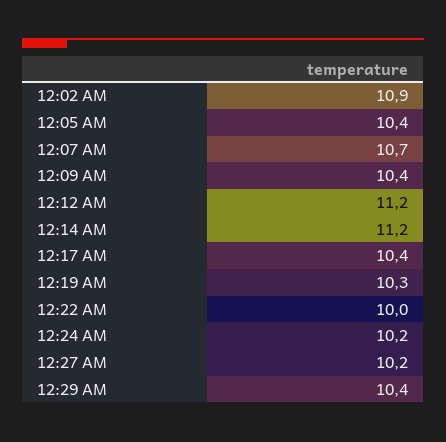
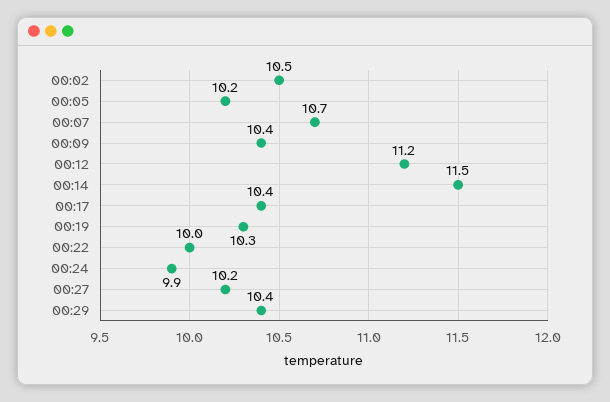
  {
-   "12:02 AM": 10.9,
+   "12:02 AM": 10.5,
-   "12:05 AM": 10.4,
+   "12:05 AM": 10.2,
    "12:07 AM": 10.7,
    "12:09 AM": 10.4,
    "12:12 AM": 11.2,
-   "12:14 AM": 11.2,
+   "12:14 AM": 11.5,
    "12:17 AM": 10.4,
    "12:19 AM": 10.3,
    "12:22 AM": 10,
-   "12:24 AM": 10.2,
+   "12:24 AM": 9.9,
    "12:27 AM": 10.2,
    "12:29 AM": 10.4
  }

